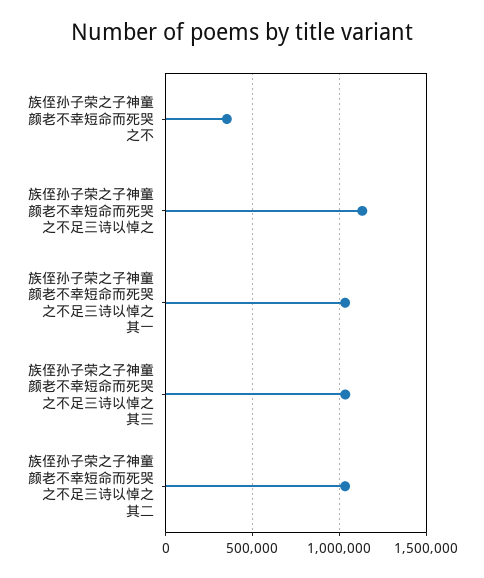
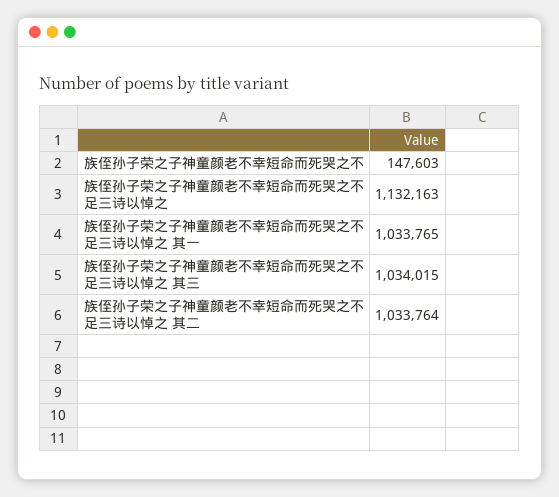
  {
-   "族侄孙子荣之子神童颜老不幸短命而死哭之不": 350000,
+   "族侄孙子荣之子神童颜老不幸短命而死哭之不": 147603,
    "族侄孙子荣之子神童颜老不幸短命而死哭之不足三诗以悼之": 1132163,
    "族侄孙子荣之子神童颜老不幸短命而死哭之不足三诗以悼之 其一": 1033765,
    "族侄孙子荣之子神童颜老不幸短命而死哭之不足三诗以悼之 其三": 1034015,
    "族侄孙子荣之子神童颜老不幸短命而死哭之不足三诗以悼之 其二": 1033764
  }

